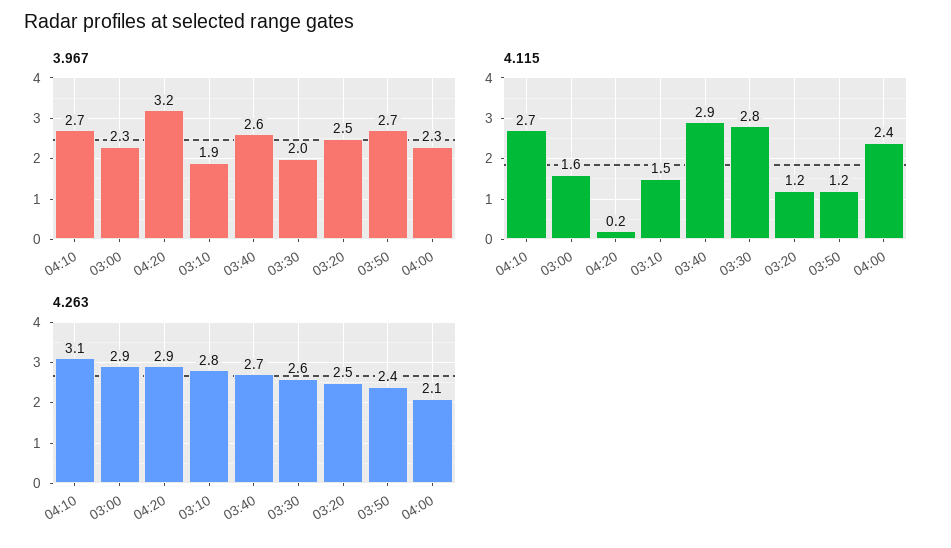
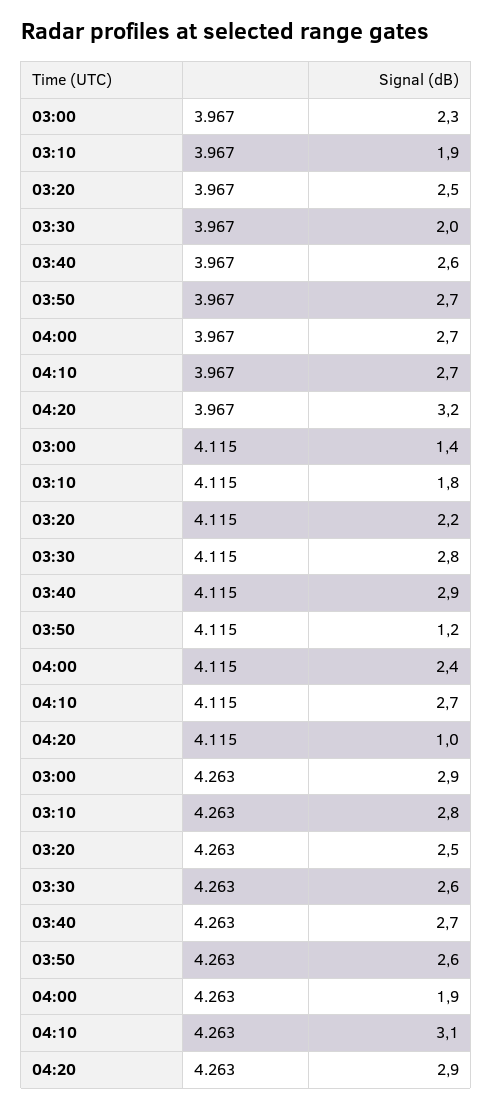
  {
    "3.967": {
      "04:10": 2.7,
      "03:00": 2.3,
      "04:20": 3.2,
      "03:10": 1.9,
      "03:40": 2.6,
      "03:30": 2,
      "03:20": 2.5,
      "03:50": 2.7,
-     "04:00": 2.3
+     "04:00": 2.7
    },
    "4.115": {
      "04:10": 2.7,
-     "03:00": 1.6,
+     "03:00": 1.4,
-     "04:20": 0.2,
+     "04:20": 1,
-     "03:10": 1.5,
+     "03:10": 1.8,
      "03:40": 2.9,
      "03:30": 2.8,
-     "03:20": 1.2,
+     "03:20": 2.2,
      "03:50": 1.2,
      "04:00": 2.4
    },
    "4.263": {
      "04:10": 3.1,
      "03:00": 2.9,
      "04:20": 2.9,
      "03:10": 2.8,
      "03:40": 2.7,
      "03:30": 2.6,
      "03:20": 2.5,
-     "03:50": 2.4,
+     "03:50": 2.6,
-     "04:00": 2.1
+     "04:00": 1.9
    }
  }

